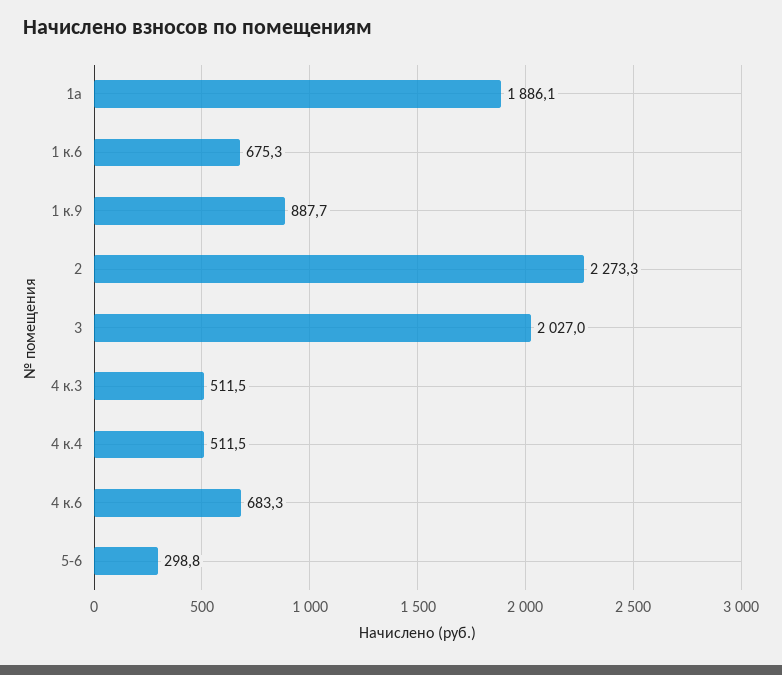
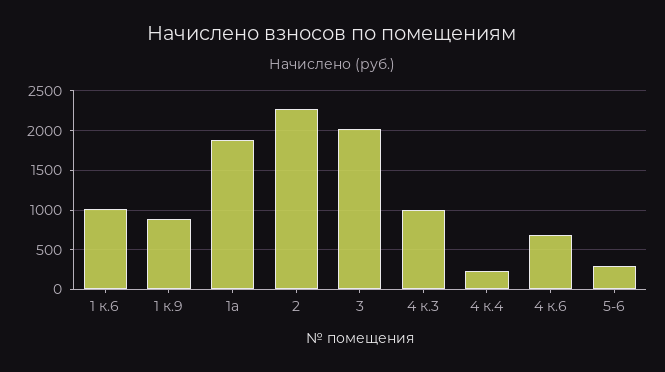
  {
    "1а": 1886.1,
-   "1 к.6": 675.3,
+   "1 к.6": 1000,
    "1 к.9": 887.7,
    "2": 2273.3,
    "3": 2027,
-   "4 к.3": 511.5,
+   "4 к.3": 1000,
-   "4 к.4": 511.5,
+   "4 к.4": 200,
    "4 к.6": 683.3,
    "5-6": 298.8
  }

